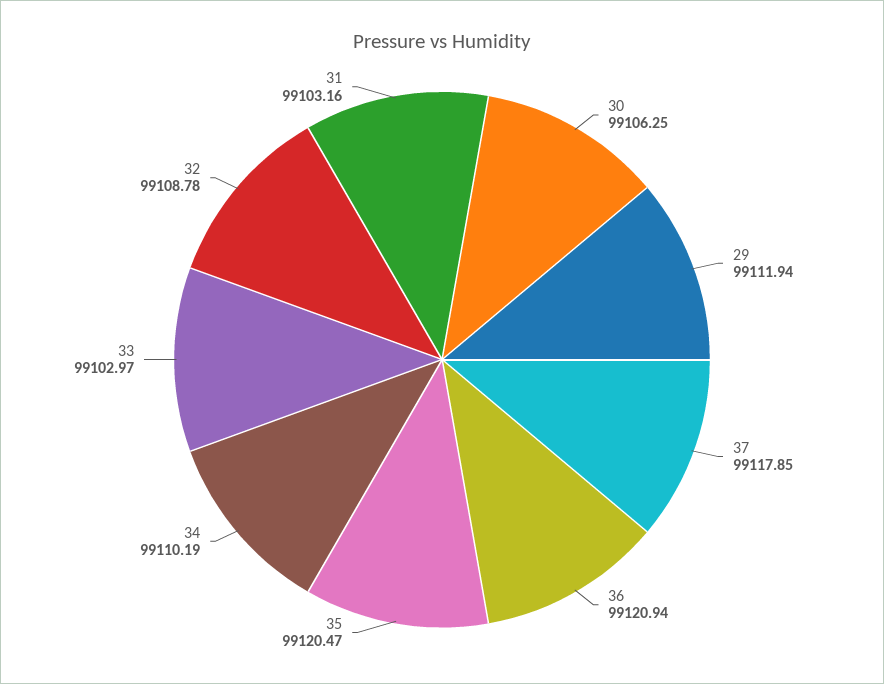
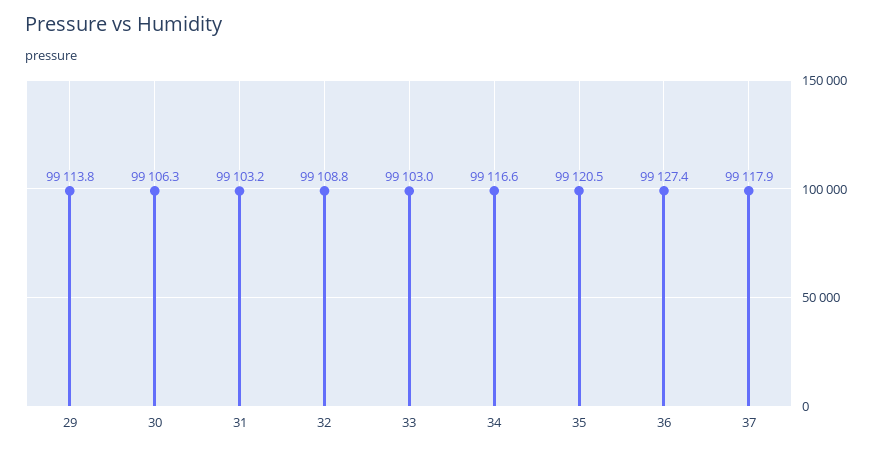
  {
    "30": 99106.25,
-   "29": 99111.94,
+   "29": 99113.8,
    "37": 99117.85,
-   "36": 99120.94,
+   "36": 99127.4,
    "35": 99120.47,
-   "34": 99110.19,
+   "34": 99116.6,
    "33": 99102.97,
    "32": 99108.78,
    "31": 99103.16
  }

